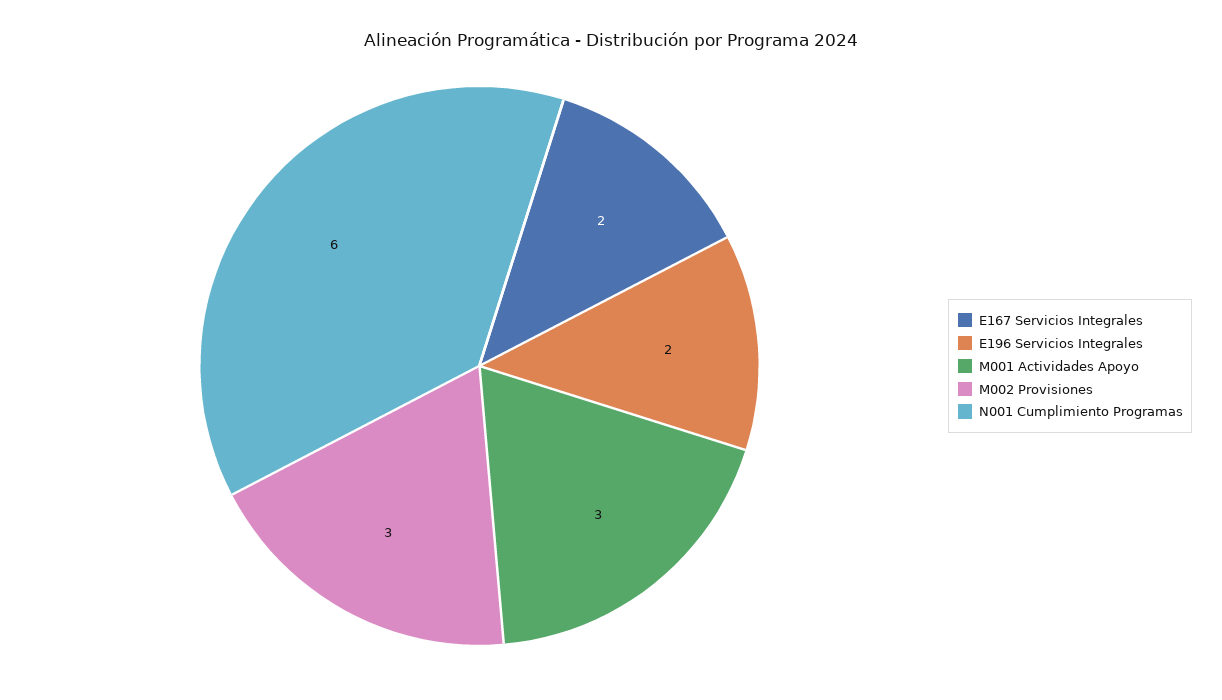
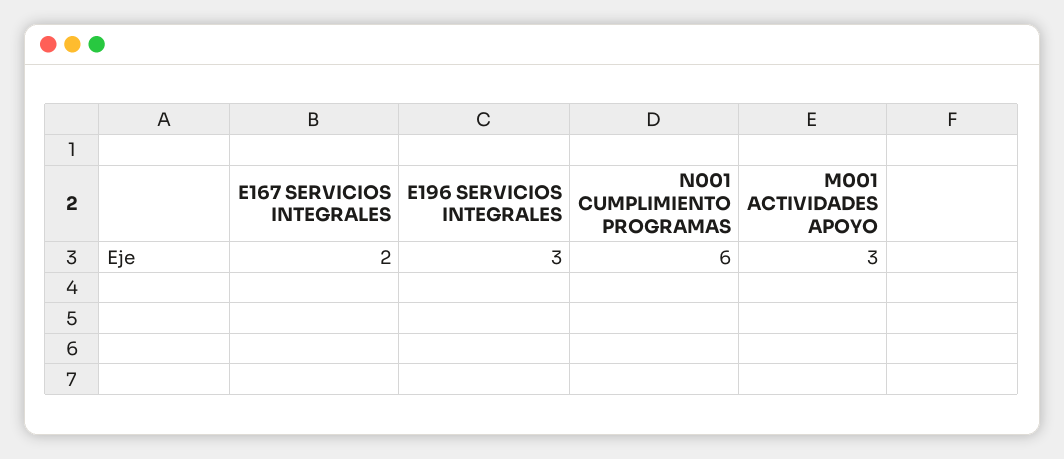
  {
    "E167 Servicios Integrales": 2,
-   "E196 Servicios Integrales": 2,
+   "E196 Servicios Integrales": 3,
    "M001 Actividades Apoyo": 3,
-   "M002 Provisiones": 3,
    "N001 Cumplimiento Programas": 6
  }

